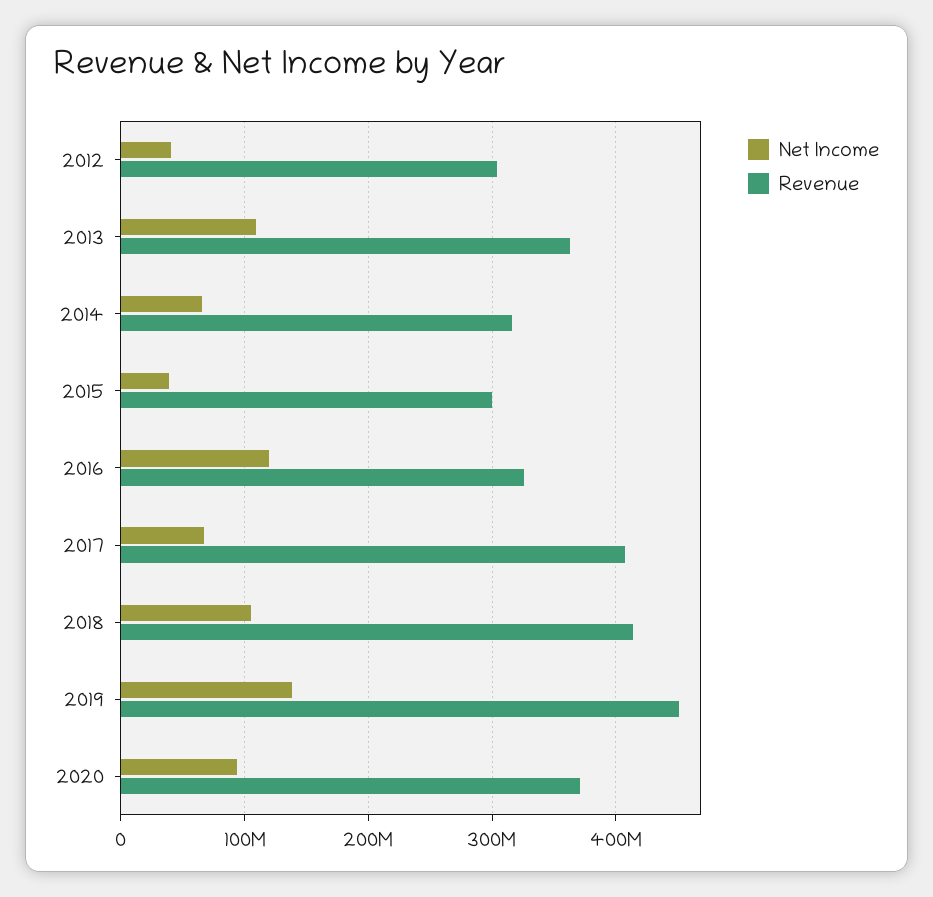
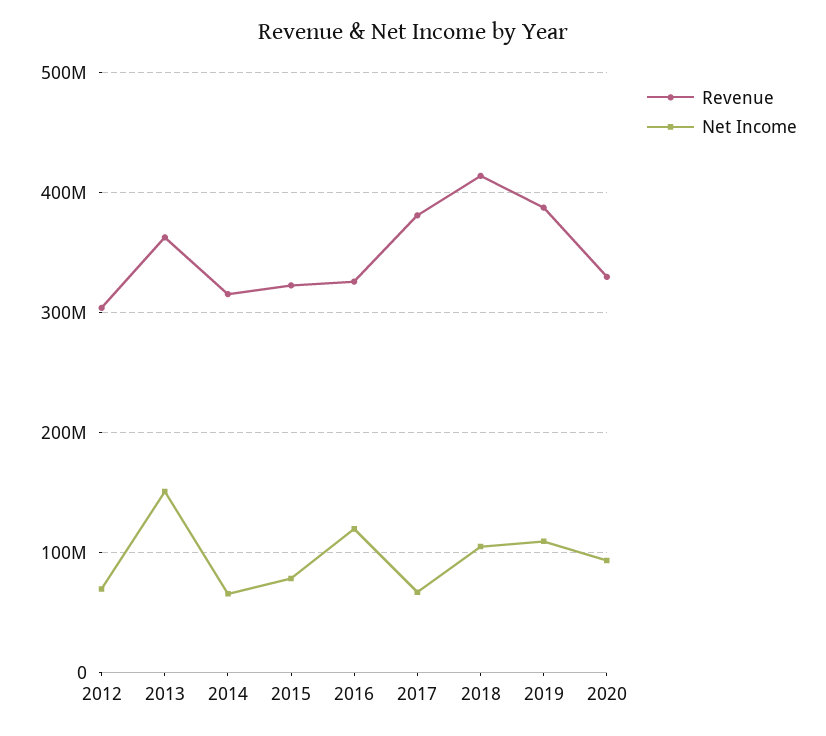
  {
    "Net Income": {
-     "2012": 40000000,
+     "2012": 70000000,
-     "2013": 110000000,
+     "2013": 150000000,
      "2014": 70000000,
-     "2015": 40000000,
+     "2015": 80000000,
      "2016": 120000000,
      "2017": 70000000,
      "2018": 110000000,
-     "2019": 140000000,
+     "2019": 110000000,
      "2020": 90000000
    },
    "Revenue": {
      "2012": 300000000,
      "2013": 360000000,
      "2014": 320000000,
-     "2015": 300000000,
+     "2015": 320000000,
      "2016": 330000000,
-     "2017": 410000000,
+     "2017": 380000000,
      "2018": 410000000,
-     "2019": 450000000,
+     "2019": 390000000,
-     "2020": 370000000
+     "2020": 330000000
    }
  }

